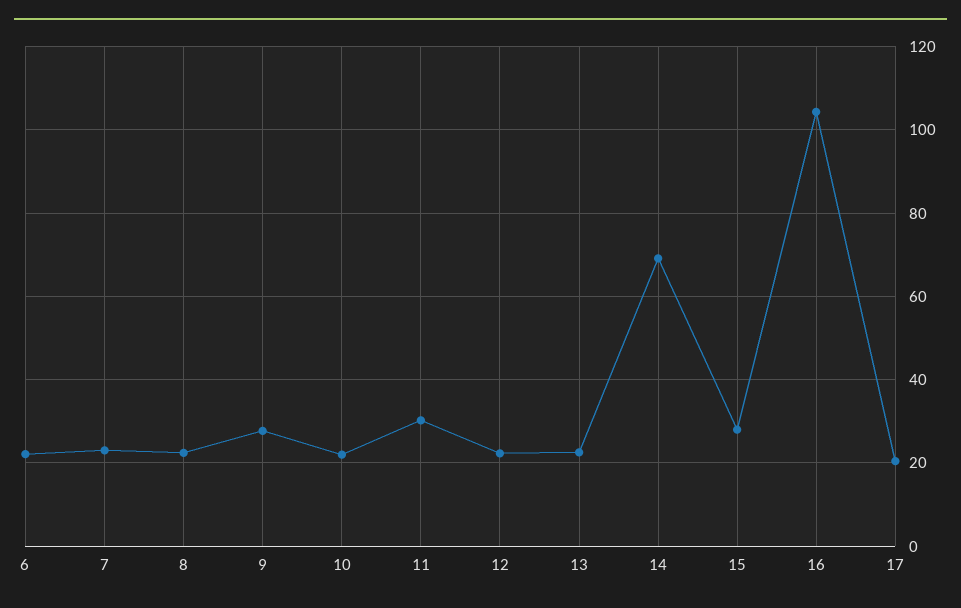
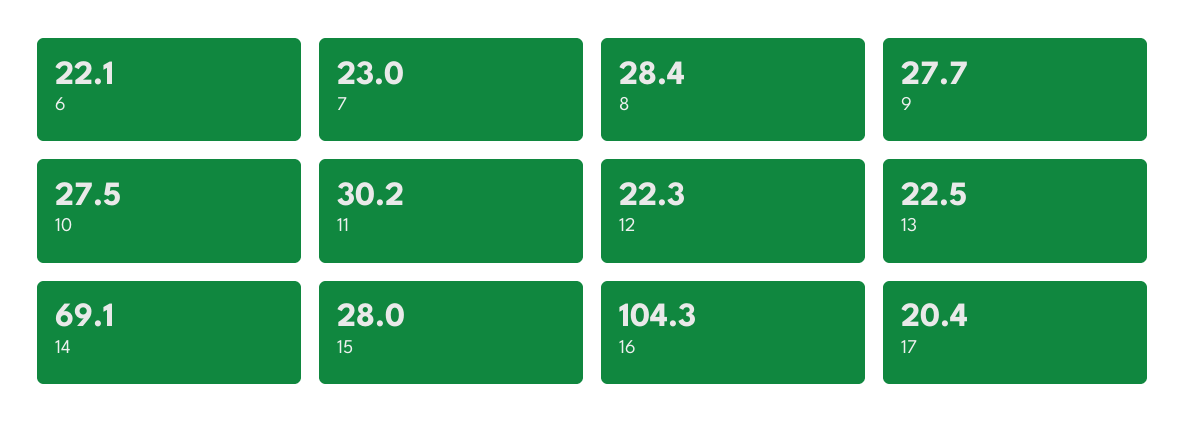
  {
    "6": 22.1,
    "7": 23,
-   "8": 22,
+   "8": 28.4,
    "9": 27.7,
-   "10": 22,
+   "10": 27.5,
    "11": 30.2,
    "12": 22.3,
    "13": 22.5,
    "14": 69.1,
    "15": 28,
    "16": 104.3,
    "17": 20.4
  }

